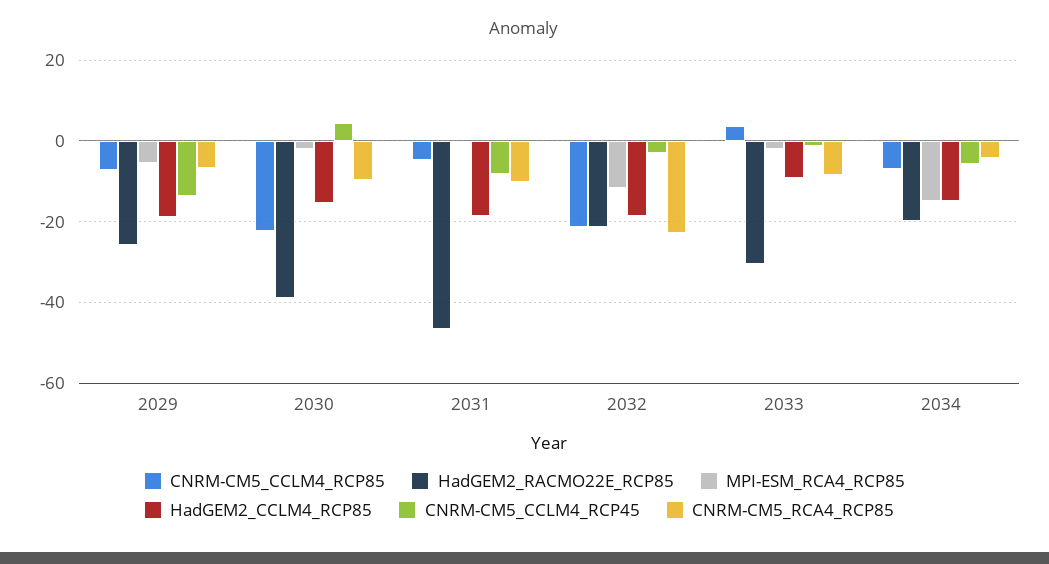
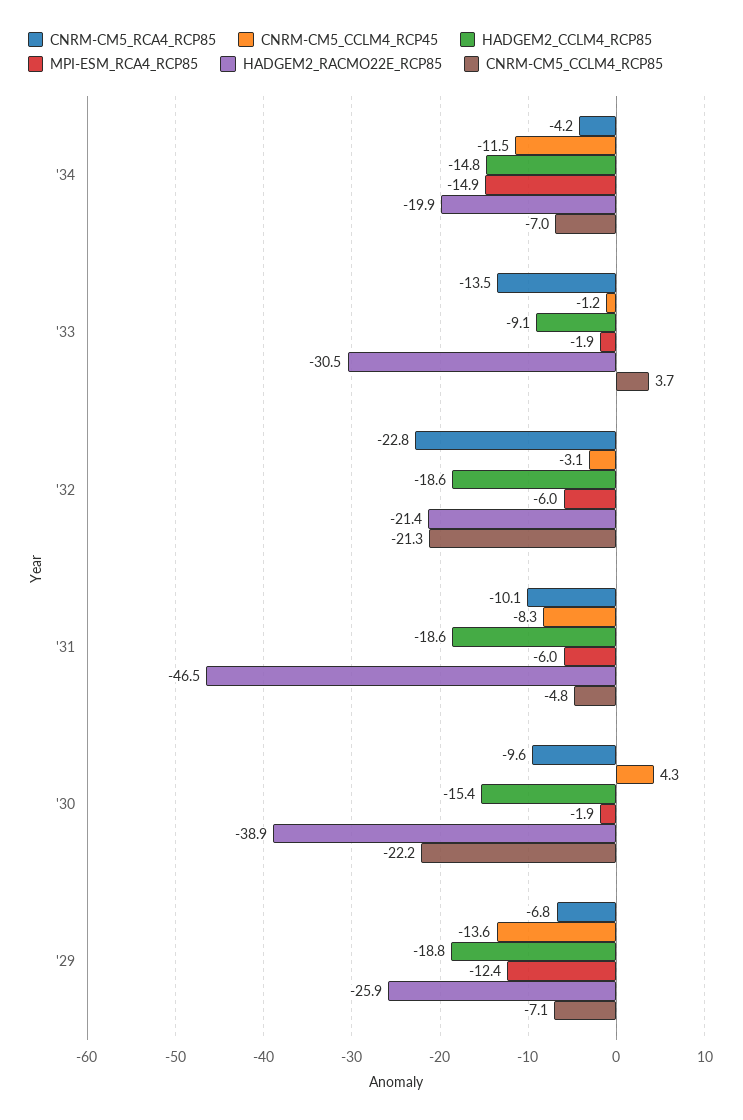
  {
    "CNRM-CM5_CCLM4_RCP85": {
      "2029": -7.1,
      "2030": -22.2,
      "2031": -4.8,
      "2032": -21.3,
      "2033": 3.7,
      "2034": -7
    },
    "HadGEM2_RACMO22E_RCP85": {
      "2029": -25.9,
      "2030": -38.9,
      "2031": -46.5,
      "2032": -21.4,
      "2033": -30.5,
      "2034": -19.9
    },
    "MPI-ESM_RCA4_RCP85": {
-     "2029": -6,
+     "2029": -12.4,
      "2030": -1.9,
-     "2031": 0,
+     "2031": -6,
-     "2032": -12,
+     "2032": -6,
      "2033": -1.9,
      "2034": -14.9
    },
    "HadGEM2_CCLM4_RCP85": {
      "2029": -18.8,
      "2030": -15.4,
      "2031": -18.6,
      "2032": -18.6,
      "2033": -9.1,
      "2034": -14.8
    },
    "CNRM-CM5_CCLM4_RCP45": {
      "2029": -13.6,
      "2030": 4.3,
      "2031": -8.3,
      "2032": -3.1,
      "2033": -1.2,
-     "2034": -6
+     "2034": -11.5
    },
    "CNRM-CM5_RCA4_RCP85": {
      "2029": -6.8,
      "2030": -9.6,
      "2031": -10.1,
      "2032": -22.8,
-     "2033": -8,
+     "2033": -13.5,
      "2034": -4.2
    }
  }

